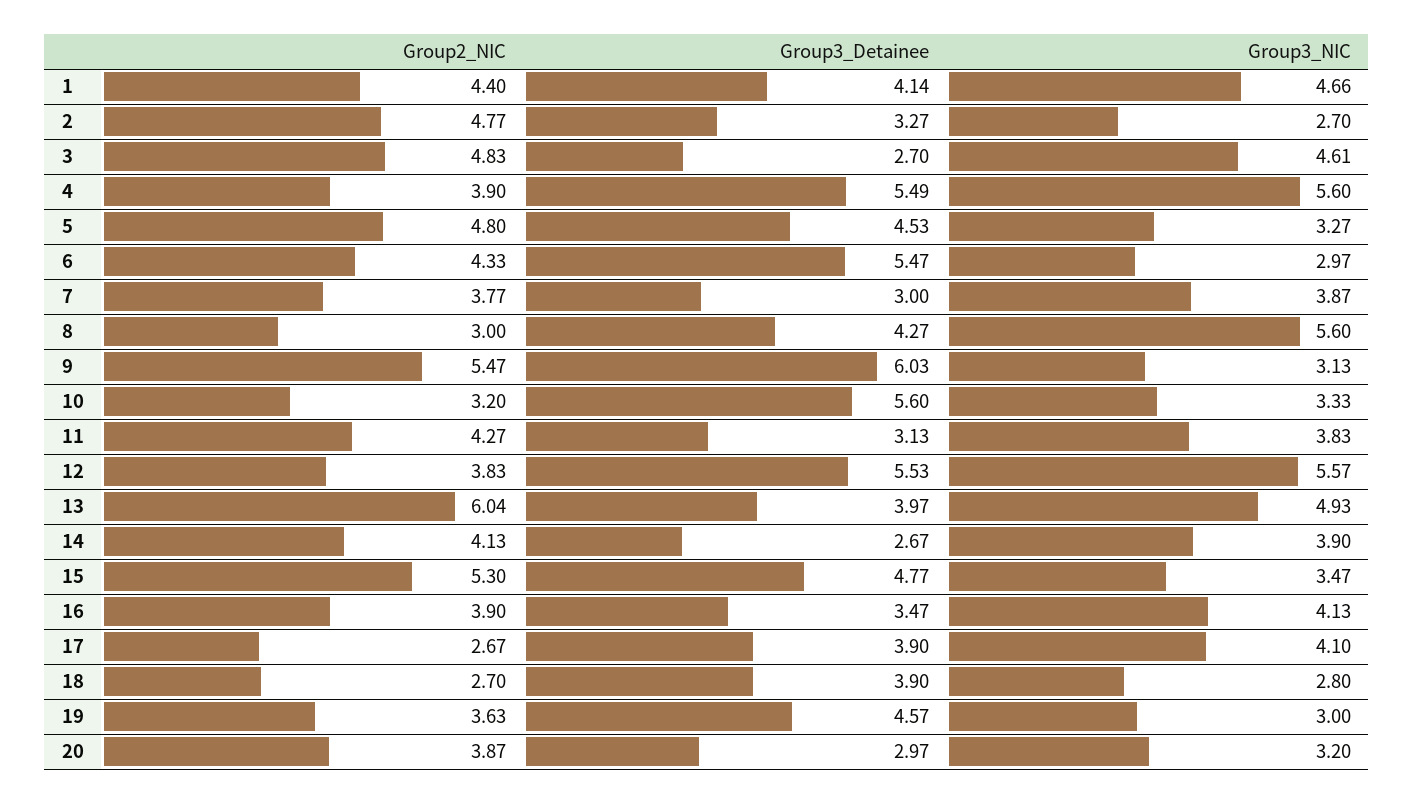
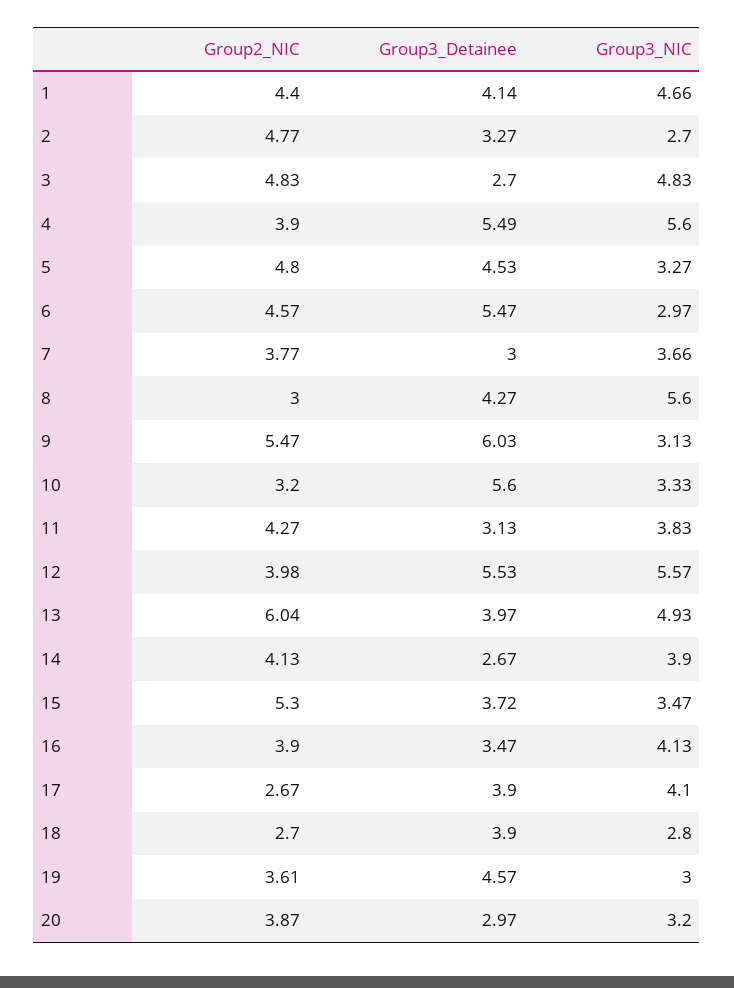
  {
    "Group2_NIC": {
      "1": 4.4,
      "2": 4.77,
      "3": 4.83,
      "4": 3.9,
      "5": 4.8,
-     "6": 4.33,
+     "6": 4.57,
      "7": 3.77,
      "8": 3,
      "9": 5.47,
      "10": 3.2,
      "11": 4.27,
-     "12": 3.83,
+     "12": 3.98,
      "13": 6.04,
      "14": 4.13,
      "15": 5.3,
      "16": 3.9,
      "17": 2.67,
      "18": 2.7,
-     "19": 3.63,
+     "19": 3.61,
      "20": 3.87
    },
    "Group3_Detainee": {
      "1": 4.14,
      "2": 3.27,
      "3": 2.7,
      "4": 5.49,
      "5": 4.53,
      "6": 5.47,
      "7": 3,
      "8": 4.27,
      "9": 6.03,
      "10": 5.6,
      "11": 3.13,
      "12": 5.53,
      "13": 3.97,
      "14": 2.67,
-     "15": 4.77,
+     "15": 3.72,
      "16": 3.47,
      "17": 3.9,
      "18": 3.9,
      "19": 4.57,
      "20": 2.97
    },
    "Group3_NIC": {
      "1": 4.66,
      "2": 2.7,
-     "3": 4.61,
+     "3": 4.83,
      "4": 5.6,
      "5": 3.27,
      "6": 2.97,
-     "7": 3.87,
+     "7": 3.66,
      "8": 5.6,
      "9": 3.13,
      "10": 3.33,
      "11": 3.83,
      "12": 5.57,
      "13": 4.93,
      "14": 3.9,
      "15": 3.47,
      "16": 4.13,
      "17": 4.1,
      "18": 2.8,
      "19": 3,
      "20": 3.2
    }
  }

